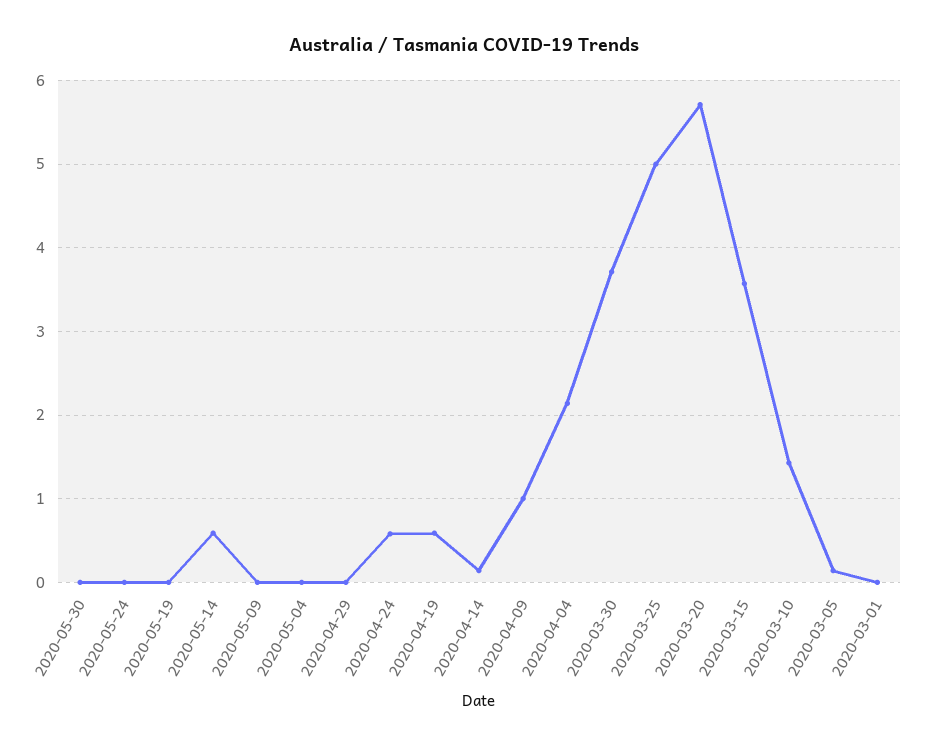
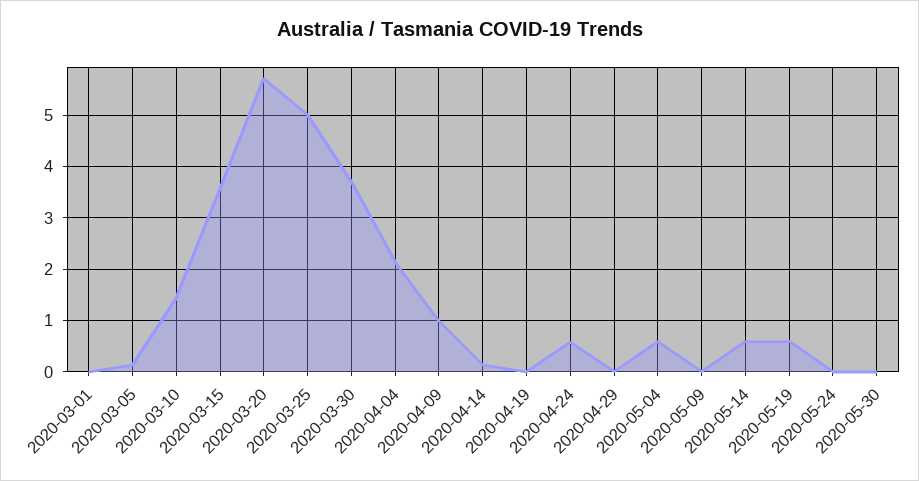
  {
    "2020-05-30": 0,
    "2020-05-24": 0,
-   "2020-05-19": 0,
+   "2020-05-19": 0.6,
    "2020-05-14": 0.6,
    "2020-05-09": 0,
-   "2020-05-04": 0,
+   "2020-05-04": 0.6,
    "2020-04-29": 0,
    "2020-04-24": 0.6,
-   "2020-04-19": 0.6,
+   "2020-04-19": 0,
    "2020-04-14": 0.1,
    "2020-04-09": 1,
    "2020-04-04": 2.1,
    "2020-03-30": 3.7,
    "2020-03-25": 5,
    "2020-03-20": 5.7,
    "2020-03-15": 3.6,
    "2020-03-10": 1.4,
    "2020-03-05": 0.1,
    "2020-03-01": 0
  }

